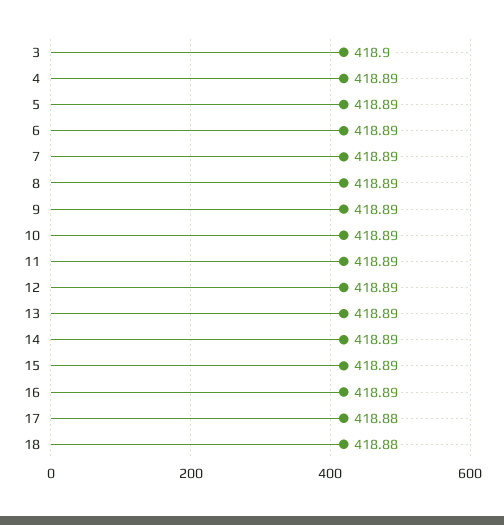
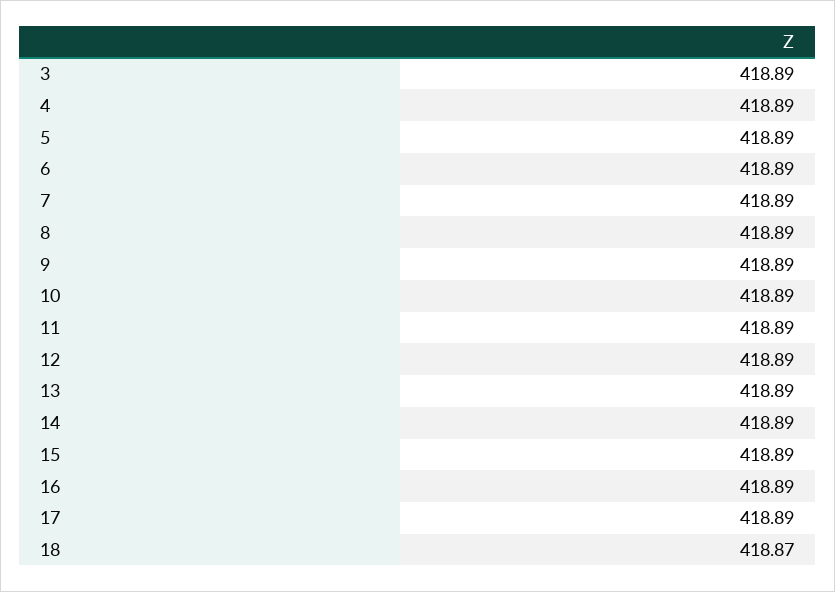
  {
-   "3": 418.9,
+   "3": 418.89,
    "4": 418.89,
    "5": 418.89,
    "6": 418.89,
    "7": 418.89,
    "8": 418.89,
    "9": 418.89,
    "10": 418.89,
    "11": 418.89,
    "12": 418.89,
    "13": 418.89,
    "14": 418.89,
    "15": 418.89,
    "16": 418.89,
-   "17": 418.88,
+   "17": 418.89,
-   "18": 418.88
+   "18": 418.87
  }

